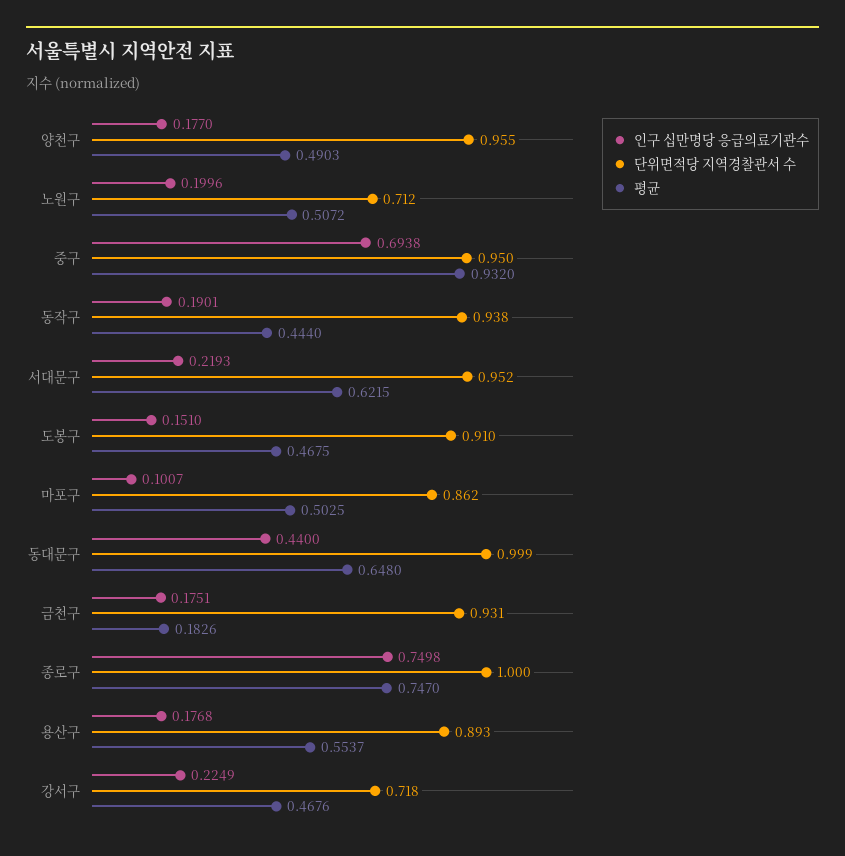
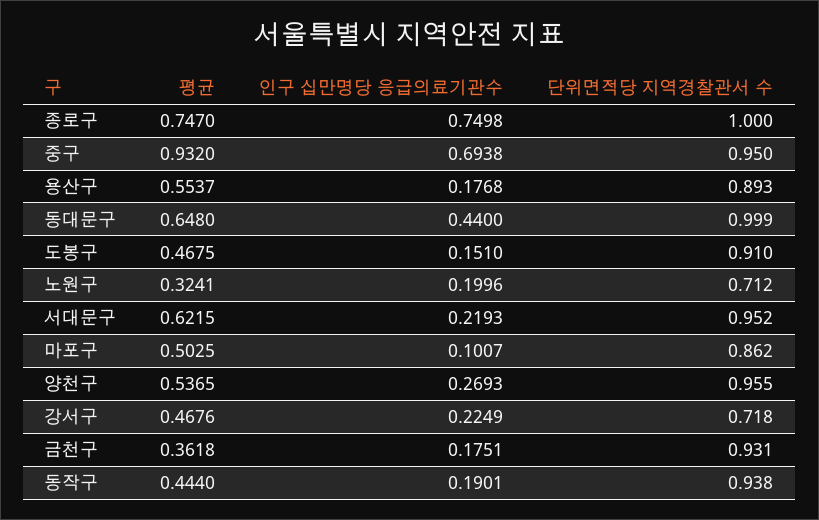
  {
    "인구 십만명당 응급의료기관수": {
-     "양천구": 0.177,
+     "양천구": 0.2693,
      "노원구": 0.1996,
      "중구": 0.6938,
      "동작구": 0.1901,
      "서대문구": 0.2193,
      "도봉구": 0.151,
      "마포구": 0.1007,
      "동대문구": 0.44,
      "금천구": 0.1751,
      "종로구": 0.7498,
      "용산구": 0.1768,
      "강서구": 0.2249
    },
    "단위면적당 지역경찰관서 수": {
      "양천구": 0.955,
      "노원구": 0.712,
      "중구": 0.95,
      "동작구": 0.938,
      "서대문구": 0.952,
      "도봉구": 0.91,
      "마포구": 0.862,
      "동대문구": 0.999,
      "금천구": 0.931,
      "종로구": 1,
      "용산구": 0.893,
      "강서구": 0.718
    },
    "평균": {
-     "양천구": 0.4903,
+     "양천구": 0.5365,
-     "노원구": 0.5072,
+     "노원구": 0.3241,
      "중구": 0.932,
      "동작구": 0.444,
      "서대문구": 0.6215,
      "도봉구": 0.4675,
      "마포구": 0.5025,
      "동대문구": 0.648,
-     "금천구": 0.1826,
+     "금천구": 0.3618,
      "종로구": 0.747,
      "용산구": 0.5537,
      "강서구": 0.4676
    }
  }

